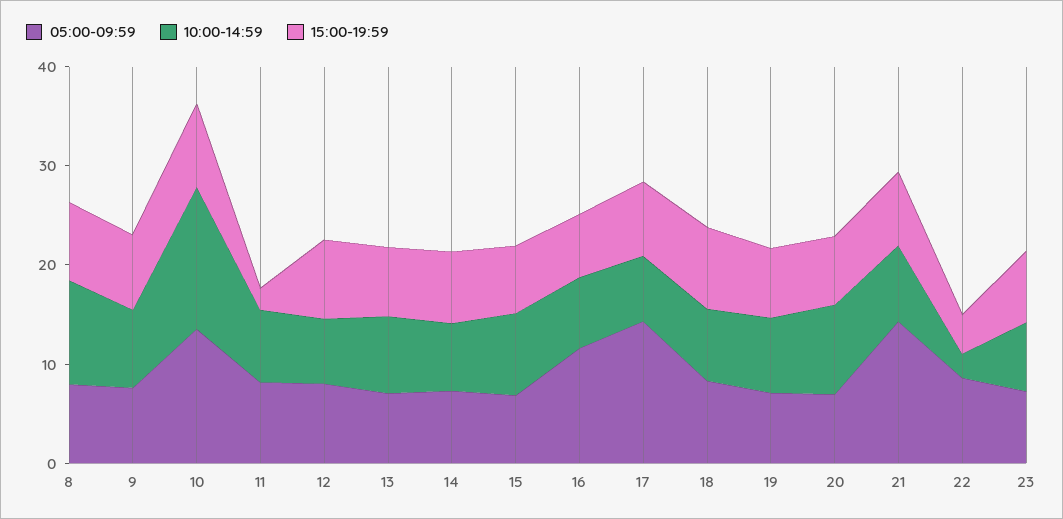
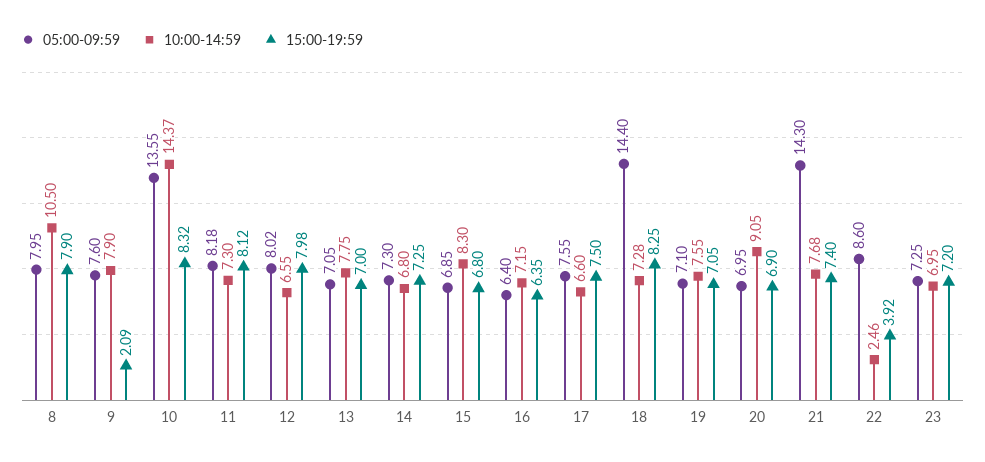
  {
    "05:00-09:59": {
      "8": 7.95,
      "9": 7.6,
      "10": 13.55,
      "11": 8.18,
      "12": 8.02,
      "13": 7.05,
      "14": 7.3,
      "15": 6.85,
-     "16": 12,
+     "16": 6.4,
-     "17": 14,
+     "17": 7.55,
-     "18": 8,
+     "18": 14.4,
      "19": 7.1,
      "20": 6.95,
      "21": 14.3,
      "22": 8.6,
      "23": 7.25
    },
    "10:00-14:59": {
      "8": 10.5,
      "9": 7.9,
      "10": 14.37,
      "11": 7.3,
      "12": 6.55,
      "13": 7.75,
      "14": 6.8,
      "15": 8.3,
      "16": 7.15,
      "17": 6.6,
      "18": 7.28,
      "19": 7.55,
      "20": 9.05,
      "21": 7.68,
      "22": 2.46,
      "23": 6.95
    },
    "15:00-19:59": {
      "8": 7.9,
-     "9": 8,
+     "9": 2.09,
      "10": 8.32,
-     "11": 2,
+     "11": 8.12,
      "12": 7.98,
      "13": 7,
      "14": 7.25,
      "15": 6.8,
      "16": 6.35,
      "17": 7.5,
      "18": 8.25,
      "19": 7.05,
      "20": 6.9,
      "21": 7.4,
      "22": 3.92,
      "23": 7.2
    }
  }

